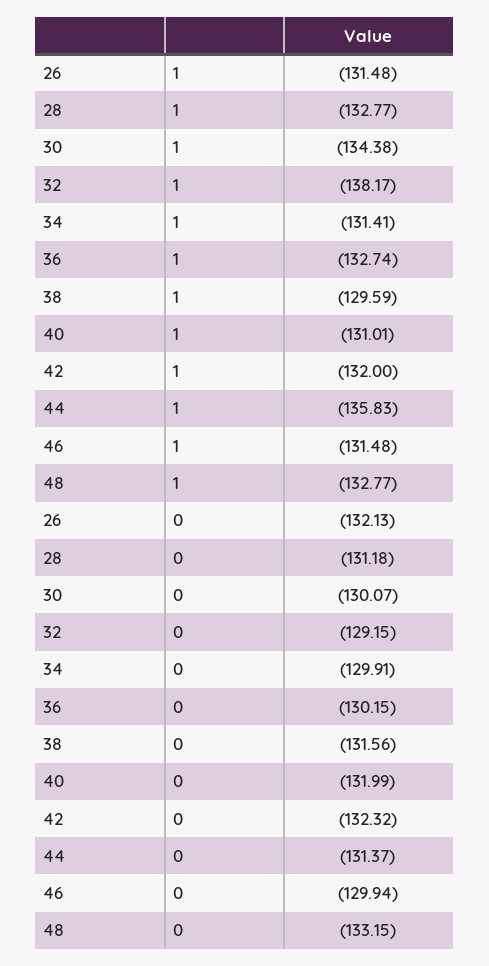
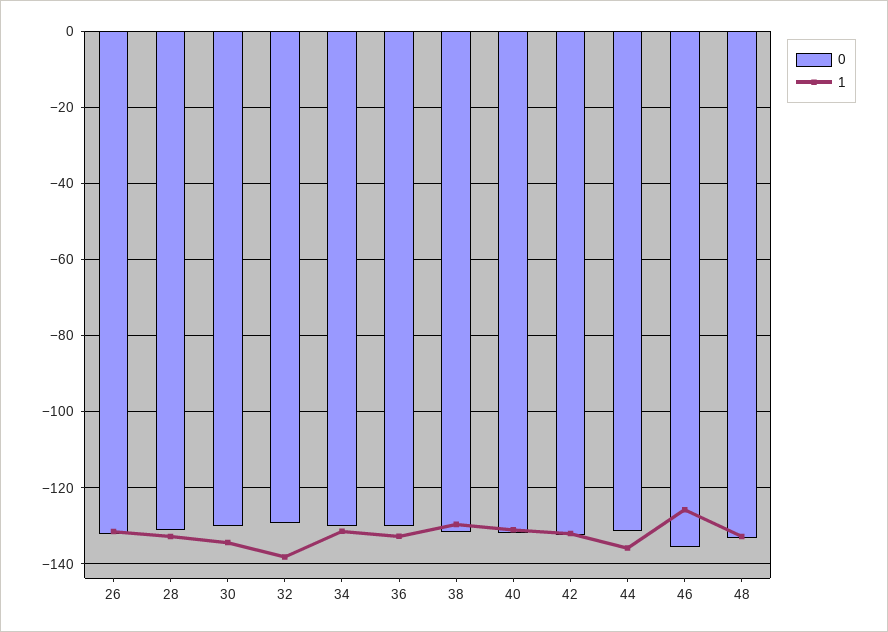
  {
    "1": {
      "26": -131.48,
      "28": -132.77,
      "30": -134.38,
      "32": -138.17,
      "34": -131.41,
      "36": -132.74,
      "38": -129.59,
      "40": -131.01,
      "42": -132,
      "44": -135.83,
-     "46": -131.48,
+     "46": -126,
      "48": -132.77
    },
    "0": {
      "26": -132.13,
      "28": -131.18,
      "30": -130.07,
      "32": -129.15,
      "34": -129.91,
      "36": -130.15,
      "38": -131.56,
      "40": -131.99,
      "42": -132.32,
      "44": -131.37,
-     "46": -129.94,
+     "46": -136,
      "48": -133.15
    }
  }

